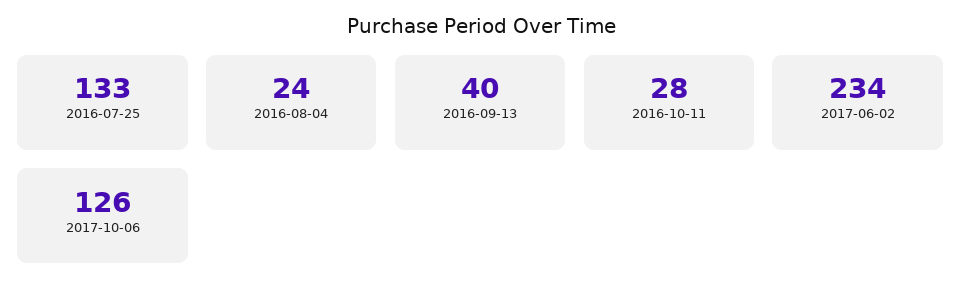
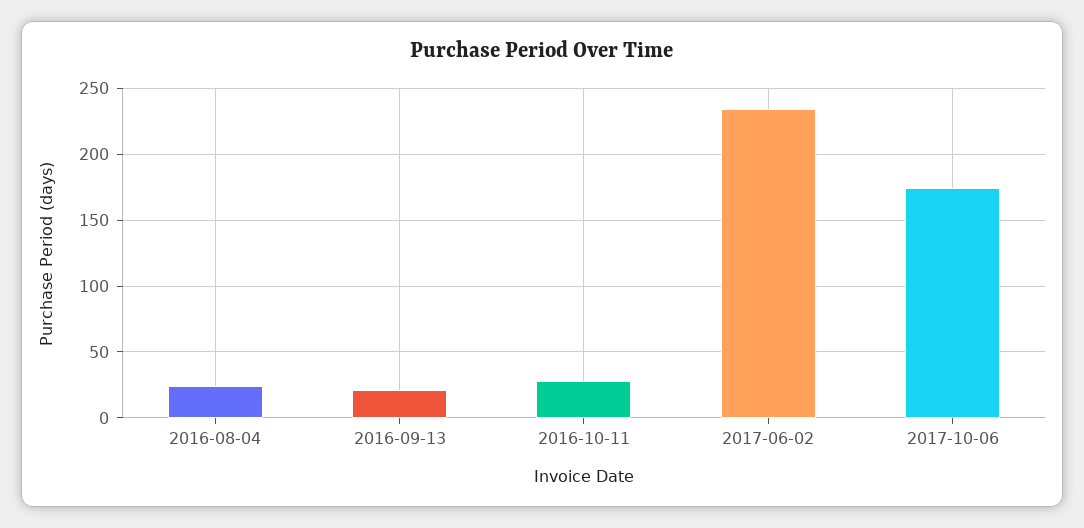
  {
-   "2016-07-25": 133,
    "2016-08-04": 24,
-   "2016-09-13": 40,
+   "2016-09-13": 20,
    "2016-10-11": 28,
    "2017-06-02": 234,
-   "2017-10-06": 126
+   "2017-10-06": 175
  }

